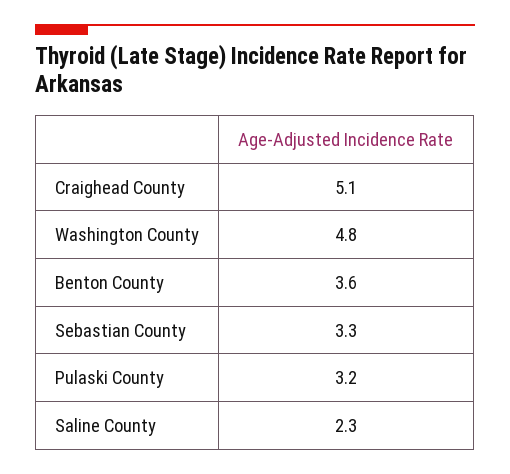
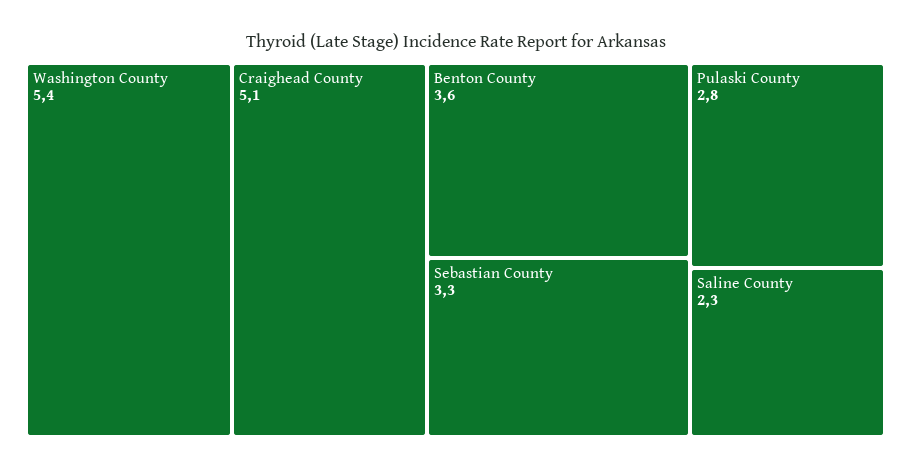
  {
    "Craighead County": 5.1,
-   "Washington County": 4.8,
+   "Washington County": 5.4,
    "Benton County": 3.6,
    "Sebastian County": 3.3,
-   "Pulaski County": 3.2,
+   "Pulaski County": 2.8,
    "Saline County": 2.3
  }

